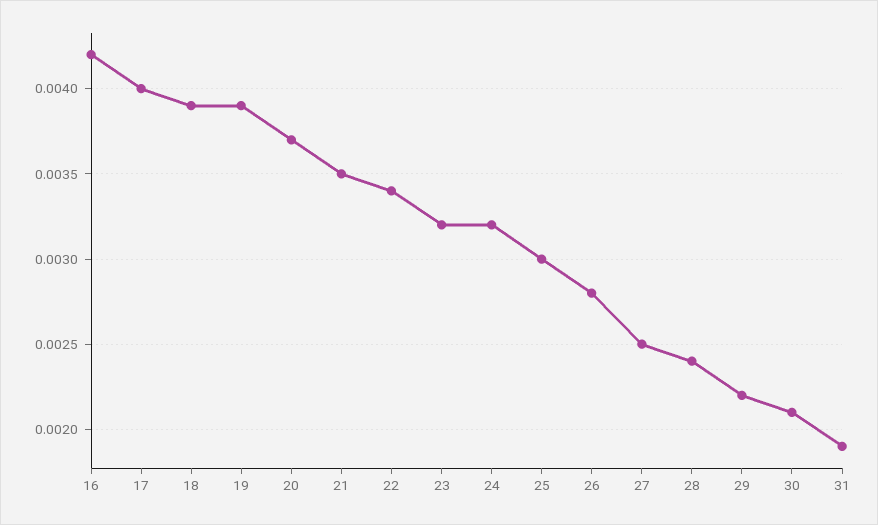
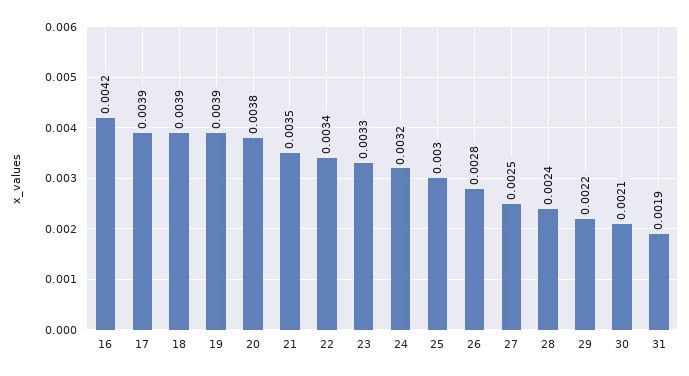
  {
    "16": 0.0042,
-   "17": 0.004,
+   "17": 0.0039,
    "18": 0.0039,
    "19": 0.0039,
-   "20": 0.0037,
+   "20": 0.0038,
    "21": 0.0035,
    "22": 0.0034,
-   "23": 0.0032,
+   "23": 0.0033,
    "24": 0.0032,
    "25": 0.003,
    "26": 0.0028,
    "27": 0.0025,
    "28": 0.0024,
    "29": 0.0022,
    "30": 0.0021,
    "31": 0.0019
  }

